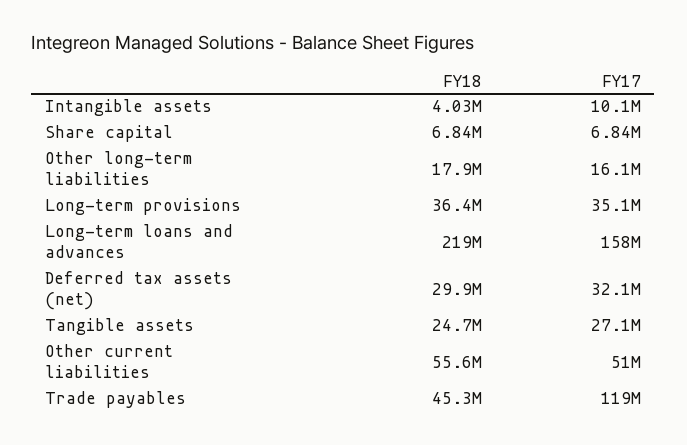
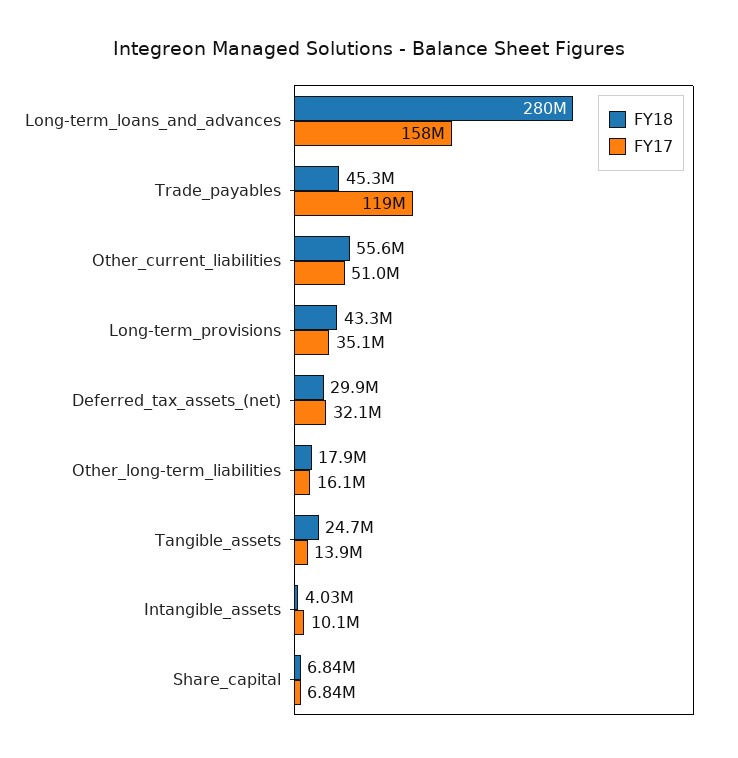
  {
    "FY18": {
      "Intangible assets": 4030000,
      "Share capital": 6840000,
      "Other long-term liabilities": 17900000,
-     "Long-term provisions": 36400000,
+     "Long-term provisions": 43300000,
-     "Long-term loans and advances": 219000000,
+     "Long-term loans and advances": 280000000,
      "Deferred tax assets (net)": 29900000,
      "Tangible assets": 24700000,
      "Other current liabilities": 55600000,
      "Trade payables": 45300000
    },
    "FY17": {
      "Intangible assets": 10100000,
      "Share capital": 6840000,
      "Other long-term liabilities": 16100000,
      "Long-term provisions": 35100000,
      "Long-term loans and advances": 158000000,
      "Deferred tax assets (net)": 32100000,
-     "Tangible assets": 27100000,
+     "Tangible assets": 13900000,
      "Other current liabilities": 51000000,
      "Trade payables": 119000000
    }
  }

